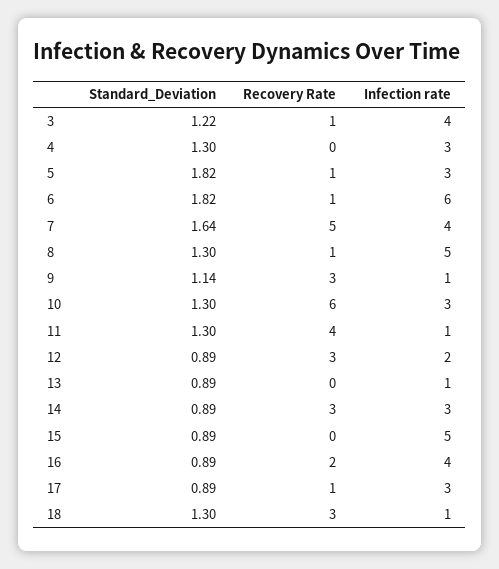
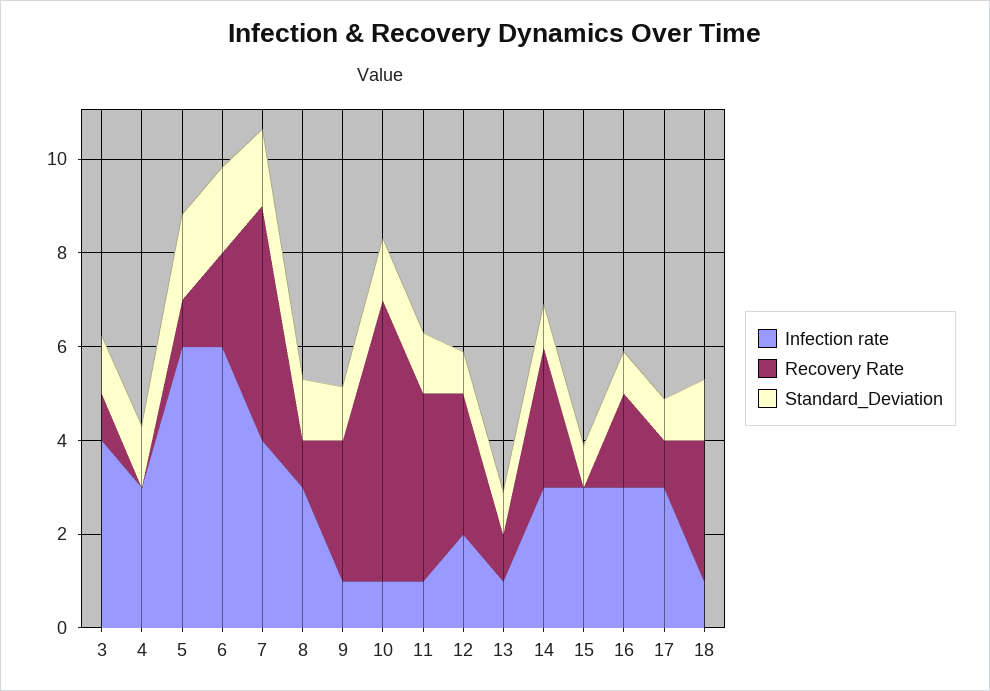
  {
    "Standard_Deviation": {
      "3": 1.22,
      "4": 1.3,
      "5": 1.82,
      "6": 1.82,
      "7": 1.64,
      "8": 1.3,
      "9": 1.14,
      "10": 1.3,
      "11": 1.3,
      "12": 0.89,
      "13": 0.89,
      "14": 0.89,
      "15": 0.89,
      "16": 0.89,
      "17": 0.89,
      "18": 1.3
    },
    "Recovery Rate": {
      "3": 1,
      "4": 0,
      "5": 1,
-     "6": 1,
+     "6": 2,
      "7": 5,
      "8": 1,
      "9": 3,
      "10": 6,
      "11": 4,
      "12": 3,
-     "13": 0,
+     "13": 1,
      "14": 3,
      "15": 0,
      "16": 2,
      "17": 1,
      "18": 3
    },
    "Infection rate": {
      "3": 4,
      "4": 3,
-     "5": 3,
+     "5": 6,
      "6": 6,
      "7": 4,
-     "8": 5,
+     "8": 3,
      "9": 1,
-     "10": 3,
+     "10": 1,
      "11": 1,
      "12": 2,
      "13": 1,
      "14": 3,
-     "15": 5,
+     "15": 3,
-     "16": 4,
+     "16": 3,
      "17": 3,
      "18": 1
    }
  }

